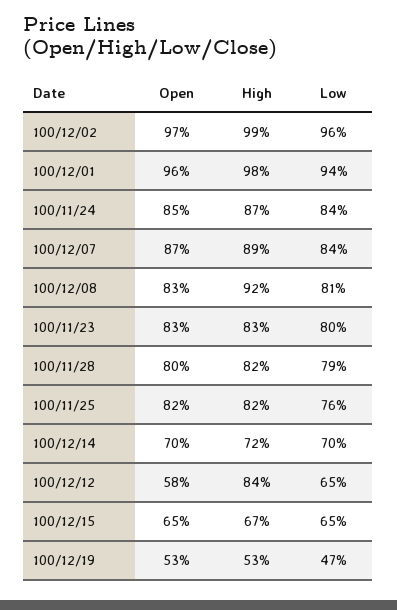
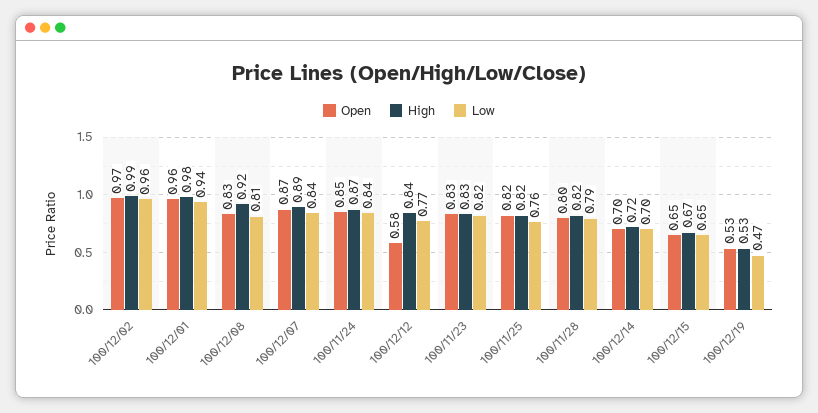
  {
    "Open": {
      "100/12/02": 0.97,
      "100/12/01": 0.96,
      "100/11/24": 0.85,
      "100/12/07": 0.87,
      "100/12/08": 0.83,
      "100/11/23": 0.83,
      "100/11/28": 0.8,
      "100/11/25": 0.82,
      "100/12/14": 0.7,
      "100/12/12": 0.58,
      "100/12/15": 0.65,
      "100/12/19": 0.53
    },
    "High": {
      "100/12/02": 0.99,
      "100/12/01": 0.98,
      "100/11/24": 0.87,
      "100/12/07": 0.89,
      "100/12/08": 0.92,
      "100/11/23": 0.83,
      "100/11/28": 0.82,
      "100/11/25": 0.82,
      "100/12/14": 0.72,
      "100/12/12": 0.84,
      "100/12/15": 0.67,
      "100/12/19": 0.53
    },
    "Low": {
      "100/12/02": 0.96,
      "100/12/01": 0.94,
      "100/11/24": 0.84,
      "100/12/07": 0.84,
      "100/12/08": 0.81,
-     "100/11/23": 0.8,
+     "100/11/23": 0.82,
      "100/11/28": 0.79,
      "100/11/25": 0.76,
      "100/12/14": 0.7,
-     "100/12/12": 0.65,
+     "100/12/12": 0.77,
      "100/12/15": 0.65,
      "100/12/19": 0.47
    }
  }

